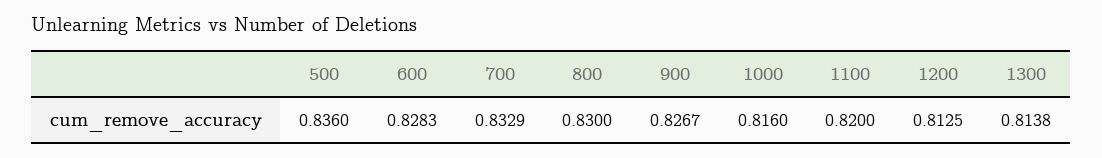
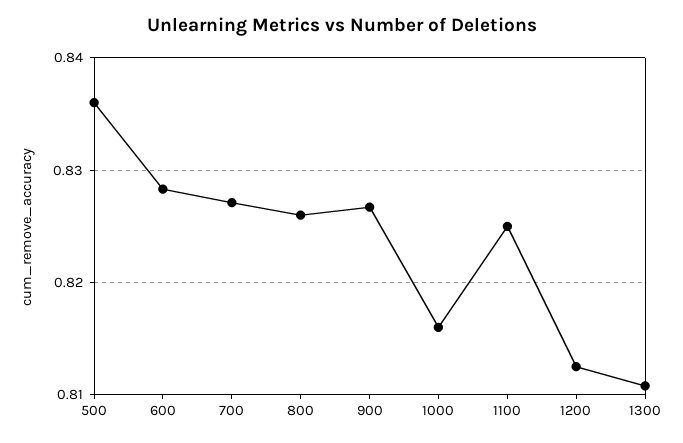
  {
    "500": 0.836,
    "600": 0.8283,
-   "700": 0.8329,
+   "700": 0.827,
-   "800": 0.83,
+   "800": 0.826,
    "900": 0.8267,
    "1000": 0.816,
-   "1100": 0.82,
+   "1100": 0.825,
    "1200": 0.8125,
-   "1300": 0.8138
+   "1300": 0.811
  }

